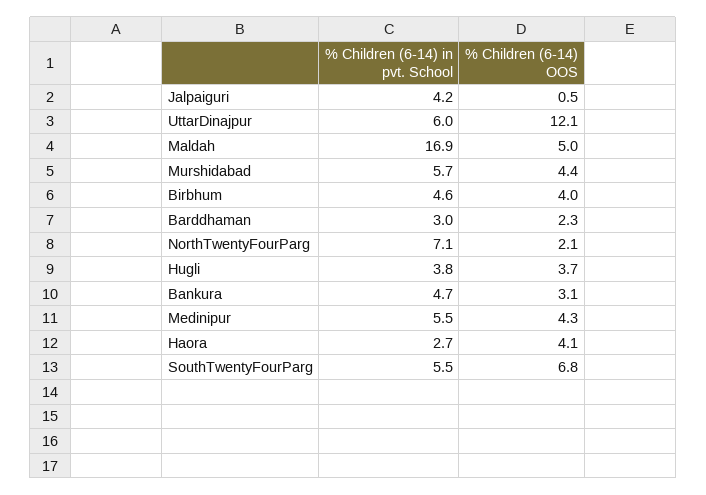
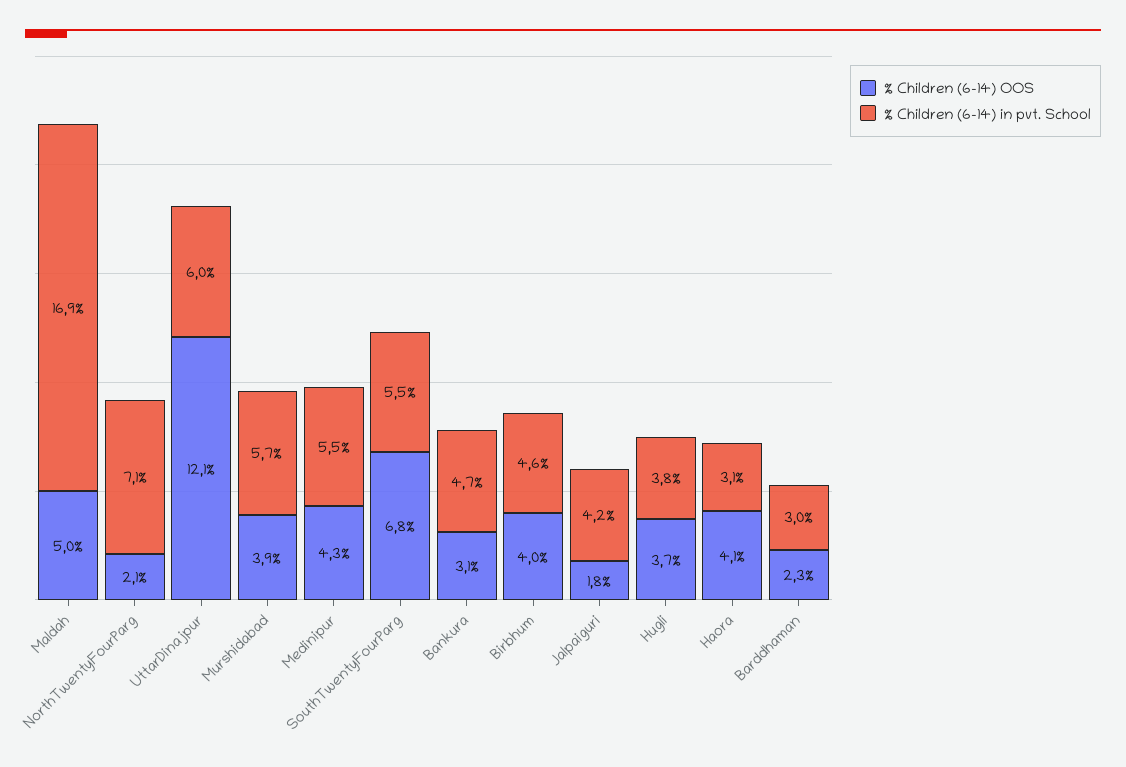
  {
    "% Children (6-14) in pvt. School": {
      "Jalpaiguri": 4.2,
      "UttarDinajpur": 6,
      "Maldah": 16.9,
      "Murshidabad": 5.7,
      "Birbhum": 4.6,
      "Barddhaman": 3,
      "NorthTwentyFourParg": 7.1,
      "Hugli": 3.8,
      "Bankura": 4.7,
      "Medinipur": 5.5,
-     "Haora": 2.7,
+     "Haora": 3.1,
      "SouthTwentyFourParg": 5.5
    },
    "% Children (6-14) OOS": {
-     "Jalpaiguri": 0.5,
+     "Jalpaiguri": 1.8,
      "UttarDinajpur": 12.1,
      "Maldah": 5,
-     "Murshidabad": 4.4,
+     "Murshidabad": 3.9,
      "Birbhum": 4,
      "Barddhaman": 2.3,
      "NorthTwentyFourParg": 2.1,
      "Hugli": 3.7,
      "Bankura": 3.1,
      "Medinipur": 4.3,
      "Haora": 4.1,
      "SouthTwentyFourParg": 6.8
    }
  }

